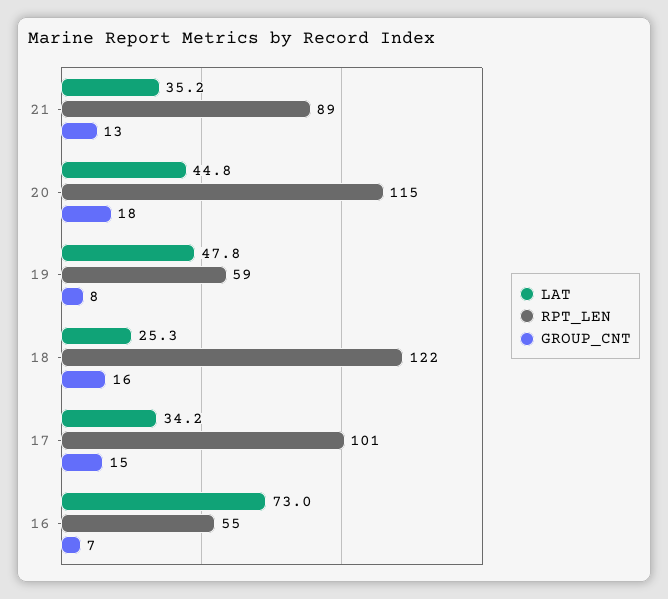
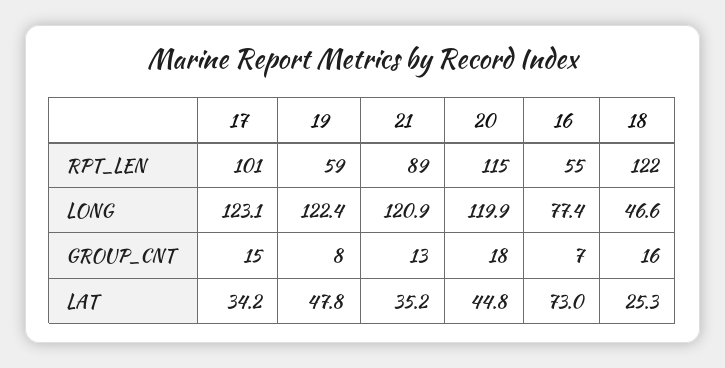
  {
    "LAT": {
      "21": 35.2,
      "20": 44.8,
      "19": 47.8,
      "18": 25.3,
      "17": 34.2,
      "16": 73
    },
    "RPT_LEN": {
      "21": 89,
      "20": 115,
      "19": 59,
      "18": 122,
      "17": 101,
      "16": 55
    },
    "GROUP_CNT": {
      "21": 13,
      "20": 18,
      "19": 8,
      "18": 16,
      "17": 15,
      "16": 7
-   }
+   },
+   "LONG": {
+     "17": 123.1,
+     "19": 122.4,
+     "21": 120.9,
+     "20": 119.9,
+     "16": 77.4,
+     "18": 46.6
+   }
  }

